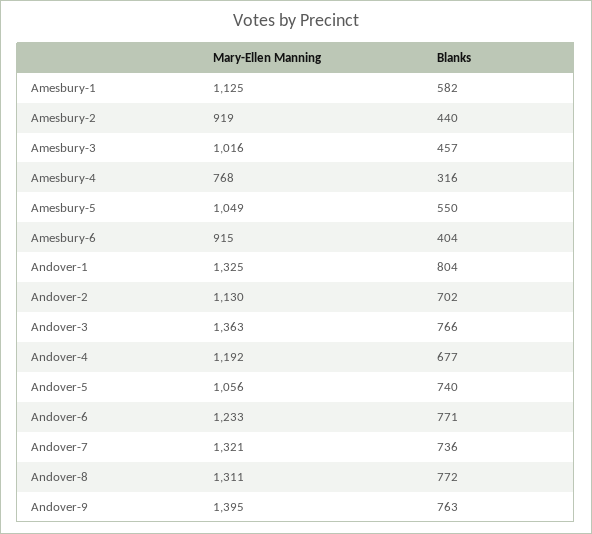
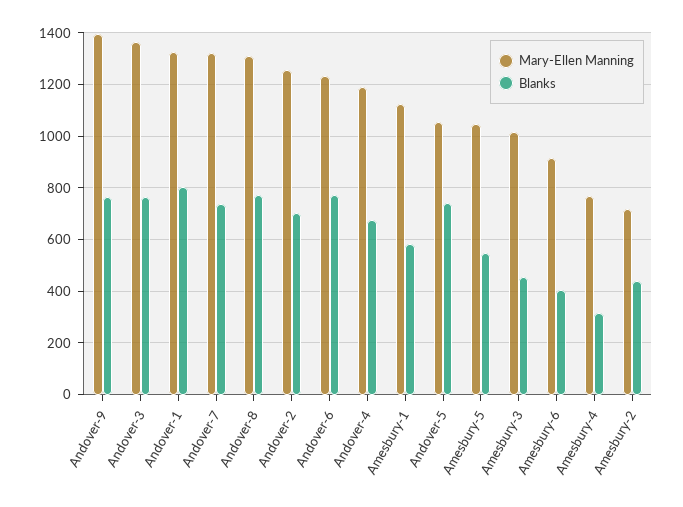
  {
    "Mary-Ellen Manning": {
      "Amesbury-1": 1125,
-     "Amesbury-2": 919,
+     "Amesbury-2": 725,
      "Amesbury-3": 1016,
      "Amesbury-4": 768,
      "Amesbury-5": 1049,
      "Amesbury-6": 915,
      "Andover-1": 1325,
-     "Andover-2": 1130,
+     "Andover-2": 1250,
      "Andover-3": 1363,
      "Andover-4": 1192,
      "Andover-5": 1056,
      "Andover-6": 1233,
      "Andover-7": 1321,
      "Andover-8": 1311,
      "Andover-9": 1395
    },
    "Blanks": {
      "Amesbury-1": 582,
      "Amesbury-2": 440,
      "Amesbury-3": 457,
      "Amesbury-4": 316,
      "Amesbury-5": 550,
      "Amesbury-6": 404,
      "Andover-1": 804,
      "Andover-2": 702,
      "Andover-3": 766,
      "Andover-4": 677,
      "Andover-5": 740,
      "Andover-6": 771,
      "Andover-7": 736,
      "Andover-8": 772,
      "Andover-9": 763
    }
  }

